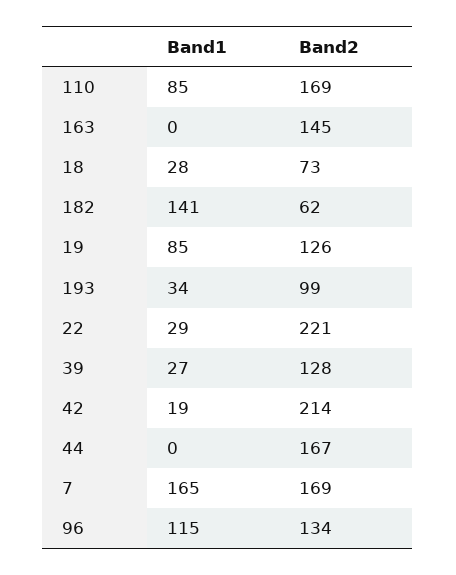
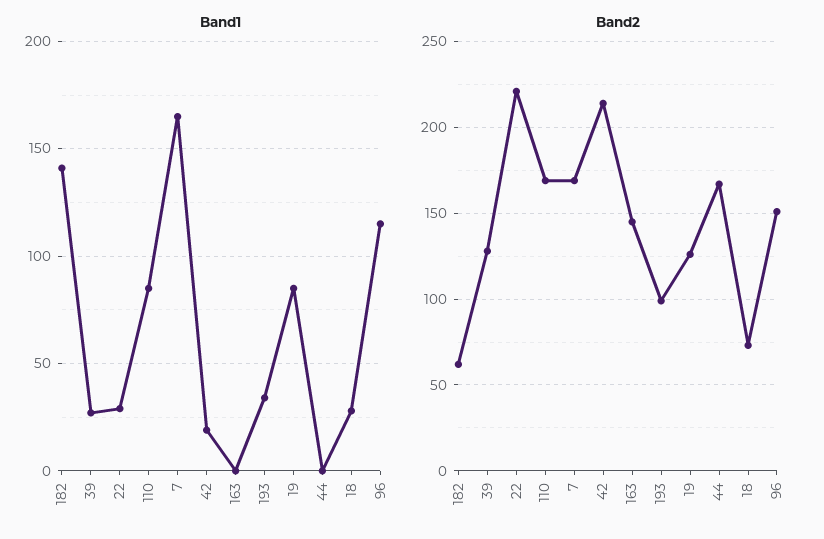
  {
    "Band1": {
      "110": 85,
      "163": 0,
      "18": 28,
      "182": 141,
      "19": 85,
      "193": 34,
      "22": 29,
      "39": 27,
      "42": 19,
      "44": 0,
      "7": 165,
      "96": 115
    },
    "Band2": {
      "110": 169,
      "163": 145,
      "18": 73,
      "182": 62,
      "19": 126,
      "193": 99,
      "22": 221,
      "39": 128,
      "42": 214,
      "44": 167,
      "7": 169,
-     "96": 134
+     "96": 150
    }
  }

